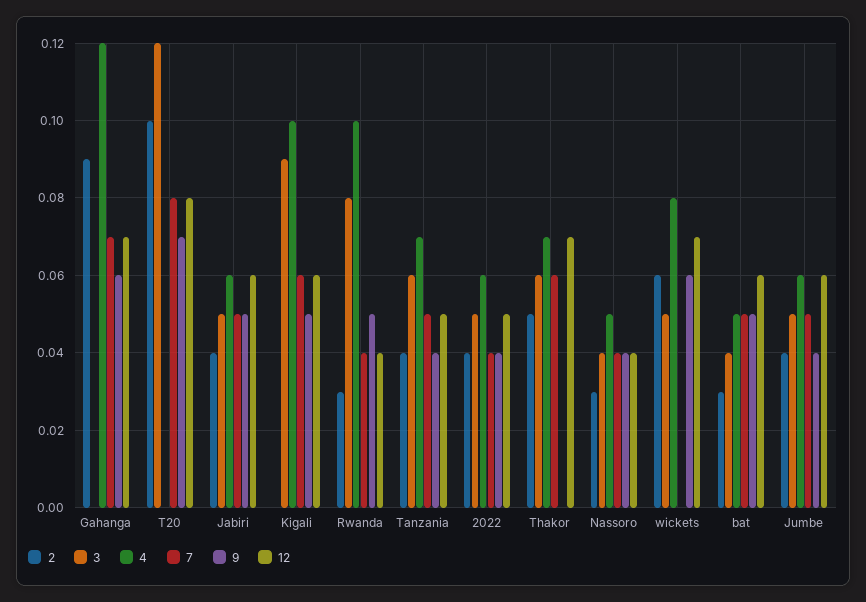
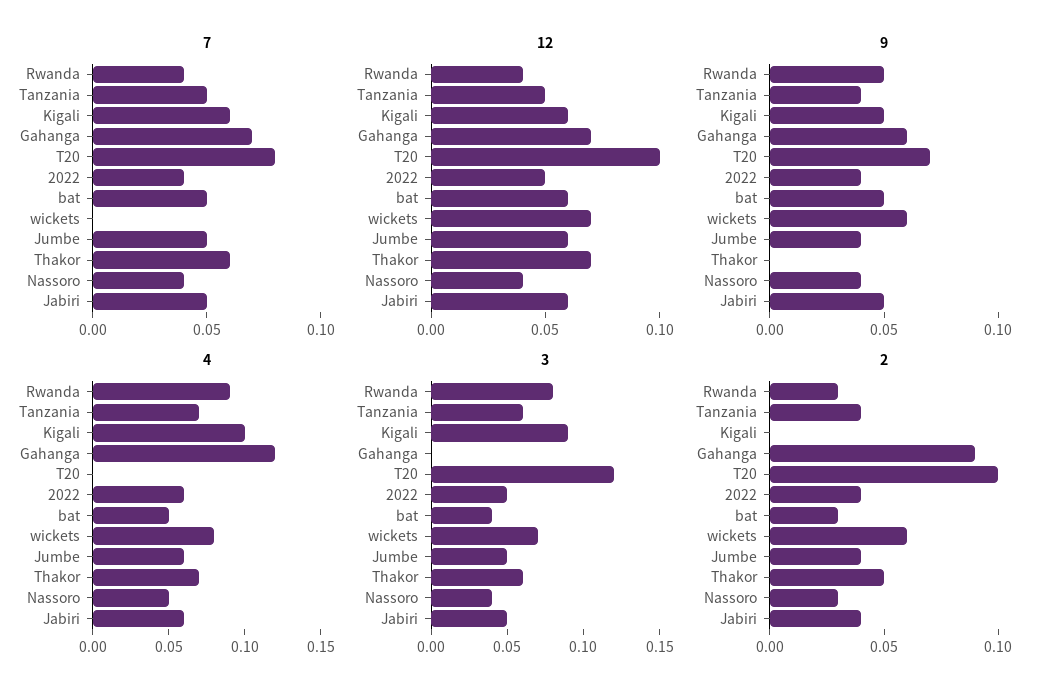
  {
    "2": {
      "Gahanga": 0.09,
      "T20": 0.1,
      "Jabiri": 0.04,
      "Kigali": 0,
      "Rwanda": 0.03,
      "Tanzania": 0.04,
      "2022": 0.04,
      "Thakor": 0.05,
      "Nassoro": 0.03,
      "wickets": 0.06,
      "bat": 0.03,
      "Jumbe": 0.04
    },
    "3": {
      "Gahanga": 0,
      "T20": 0.12,
      "Jabiri": 0.05,
      "Kigali": 0.09,
      "Rwanda": 0.08,
      "Tanzania": 0.06,
      "2022": 0.05,
      "Thakor": 0.06,
      "Nassoro": 0.04,
-     "wickets": 0.05,
+     "wickets": 0.07,
      "bat": 0.04,
      "Jumbe": 0.05
    },
    "4": {
      "Gahanga": 0.12,
      "T20": 0,
      "Jabiri": 0.06,
      "Kigali": 0.1,
-     "Rwanda": 0.1,
+     "Rwanda": 0.09,
      "Tanzania": 0.07,
      "2022": 0.06,
      "Thakor": 0.07,
      "Nassoro": 0.05,
      "wickets": 0.08,
      "bat": 0.05,
      "Jumbe": 0.06
    },
    "7": {
      "Gahanga": 0.07,
      "T20": 0.08,
      "Jabiri": 0.05,
      "Kigali": 0.06,
      "Rwanda": 0.04,
      "Tanzania": 0.05,
      "2022": 0.04,
      "Thakor": 0.06,
      "Nassoro": 0.04,
      "wickets": 0,
      "bat": 0.05,
      "Jumbe": 0.05
    },
    "9": {
      "Gahanga": 0.06,
      "T20": 0.07,
      "Jabiri": 0.05,
      "Kigali": 0.05,
      "Rwanda": 0.05,
      "Tanzania": 0.04,
      "2022": 0.04,
      "Thakor": 0,
      "Nassoro": 0.04,
      "wickets": 0.06,
      "bat": 0.05,
      "Jumbe": 0.04
    },
    "12": {
      "Gahanga": 0.07,
-     "T20": 0.08,
+     "T20": 0.1,
      "Jabiri": 0.06,
      "Kigali": 0.06,
      "Rwanda": 0.04,
      "Tanzania": 0.05,
      "2022": 0.05,
      "Thakor": 0.07,
      "Nassoro": 0.04,
      "wickets": 0.07,
      "bat": 0.06,
      "Jumbe": 0.06
    }
  }

